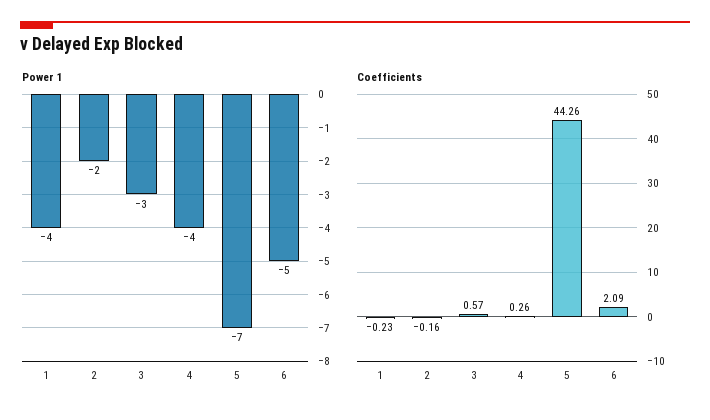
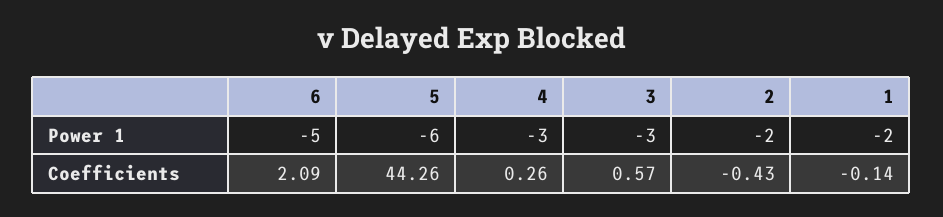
  {
    "Power 1": {
-     "1": -4,
+     "1": -2,
      "2": -2,
      "3": -3,
-     "4": -4,
+     "4": -3,
-     "5": -7,
+     "5": -6,
      "6": -5
    },
    "Coefficients": {
-     "1": -0.23,
+     "1": -0.14,
-     "2": -0.16,
+     "2": -0.43,
      "3": 0.57,
      "4": 0.26,
      "5": 44.26,
      "6": 2.09
    }
  }

